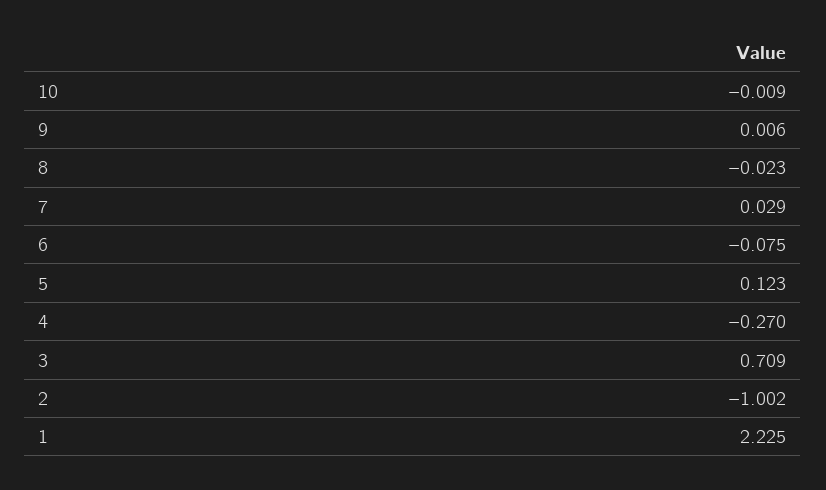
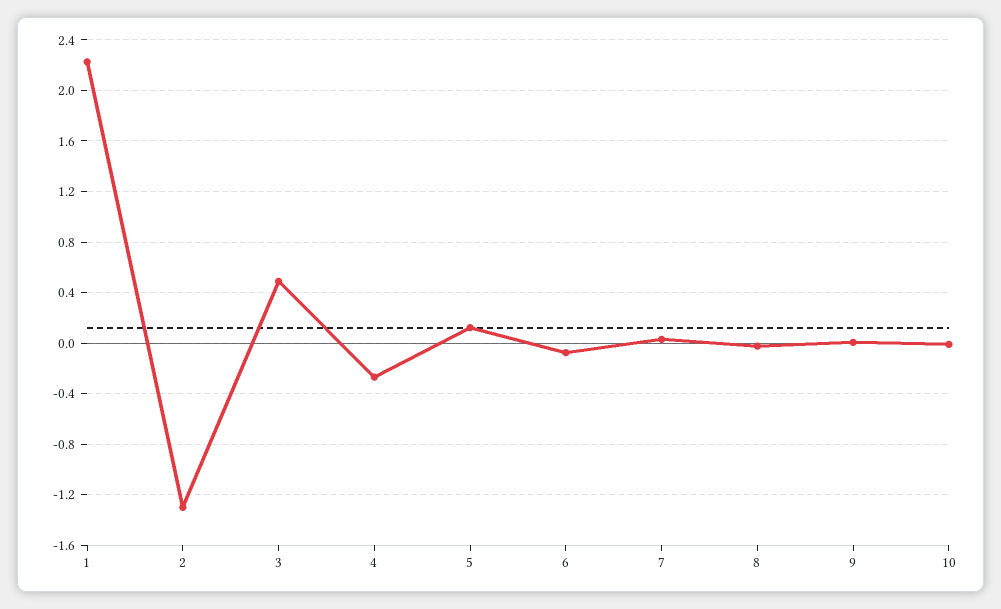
  {
    "10": -0.009,
    "9": 0.006,
    "8": -0.023,
    "7": 0.029,
    "6": -0.075,
    "5": 0.123,
    "4": -0.27,
-   "3": 0.709,
+   "3": 0.5,
-   "2": -1.002,
+   "2": -1.3,
    "1": 2.225
  }

